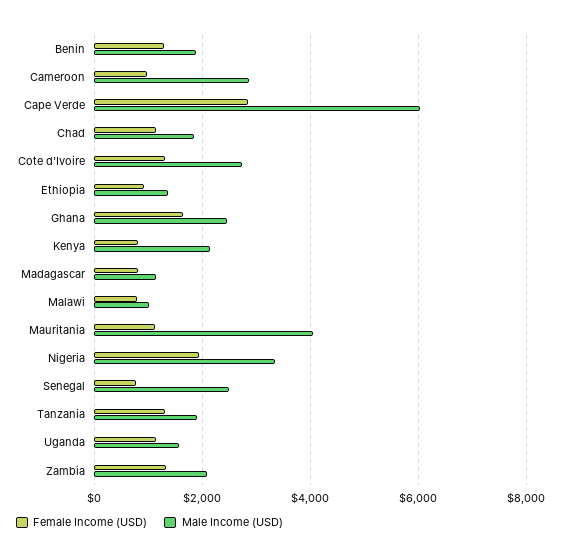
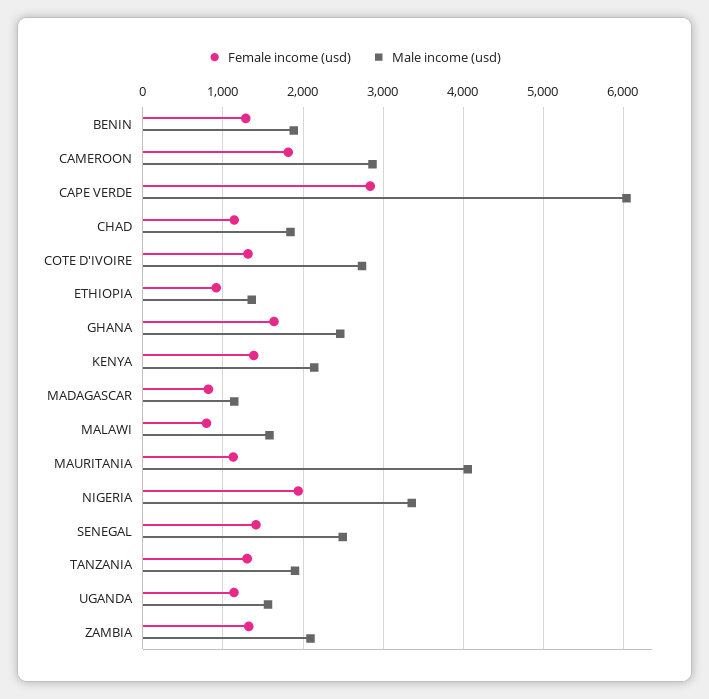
  {
    "Female Income (USD)": {
      "Benin": 1300,
-     "Cameroon": 1000,
+     "Cameroon": 1800,
      "Cape Verde": 2800,
      "Chad": 1100,
      "Cote d'Ivoire": 1300,
      "Ethiopia": 900,
      "Ghana": 1600,
-     "Kenya": 800,
+     "Kenya": 1400,
      "Madagascar": 800,
      "Malawi": 800,
      "Mauritania": 1100,
      "Nigeria": 1900,
-     "Senegal": 800,
+     "Senegal": 1400,
      "Tanzania": 1300,
      "Uganda": 1100,
      "Zambia": 1300
    },
    "Male Income (USD)": {
      "Benin": 1900,
      "Cameroon": 2900,
      "Cape Verde": 6000,
      "Chad": 1800,
      "Cote d'Ivoire": 2700,
      "Ethiopia": 1400,
      "Ghana": 2500,
      "Kenya": 2100,
      "Madagascar": 1100,
-     "Malawi": 1000,
+     "Malawi": 1600,
      "Mauritania": 4100,
      "Nigeria": 3400,
      "Senegal": 2500,
      "Tanzania": 1900,
      "Uganda": 1600,
      "Zambia": 2100
    }
  }

